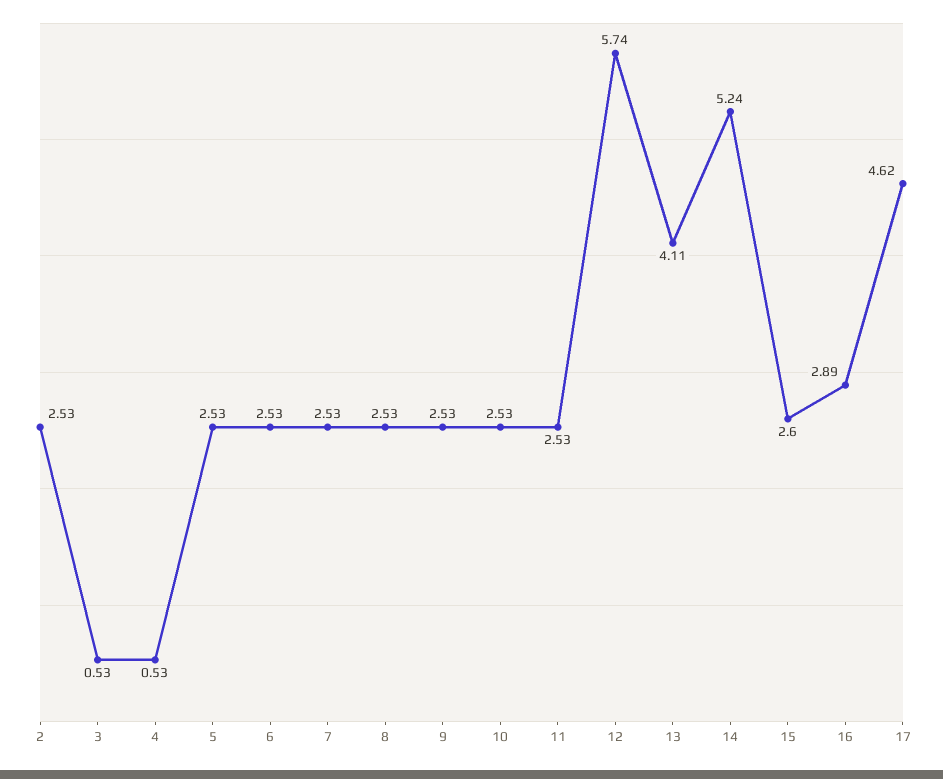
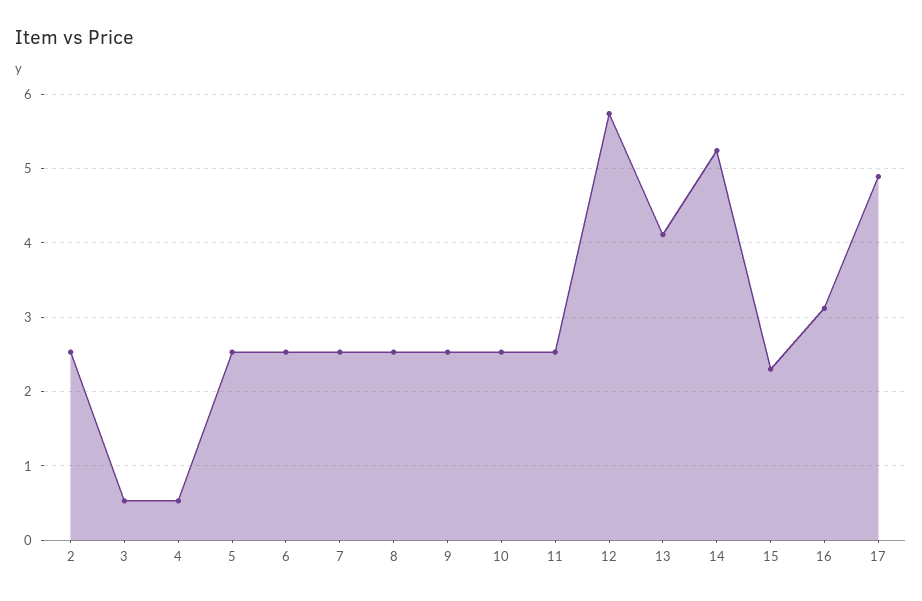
  {
    "2": 2.53,
    "3": 0.53,
    "4": 0.53,
    "5": 2.53,
    "6": 2.53,
    "7": 2.53,
    "8": 2.53,
    "9": 2.53,
    "10": 2.53,
    "11": 2.53,
    "12": 5.74,
    "13": 4.11,
    "14": 5.24,
-   "15": 2.6,
+   "15": 2.3,
-   "16": 2.89,
+   "16": 3.1,
-   "17": 4.62
+   "17": 4.9
  }

